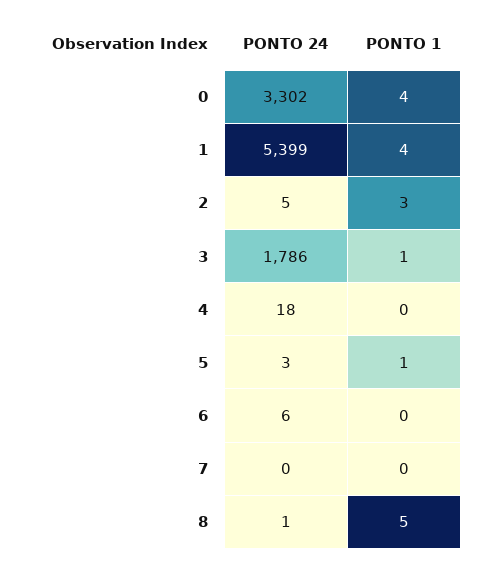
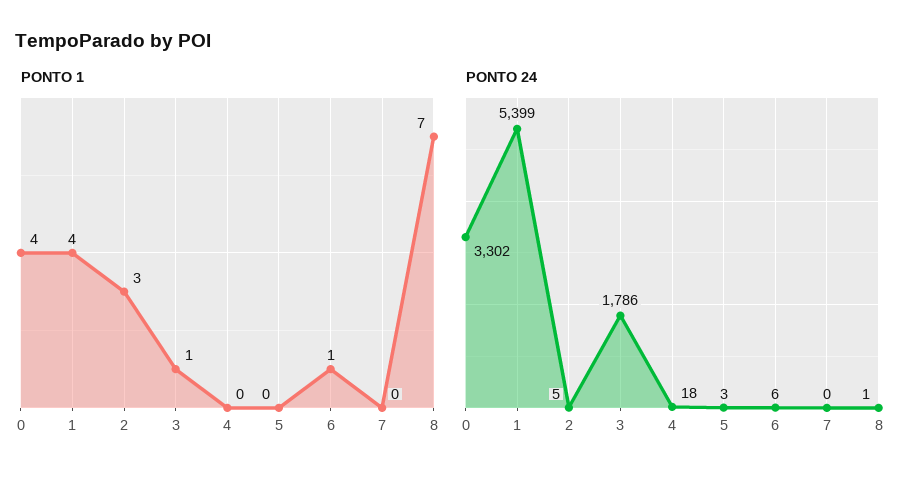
  {
    "PONTO 24": {
      "0": 3302,
      "1": 5399,
      "2": 5,
      "3": 1786,
      "4": 18,
      "5": 3,
      "6": 6,
      "7": 0,
      "8": 1
    },
    "PONTO 1": {
      "0": 4,
      "1": 4,
      "2": 3,
      "3": 1,
      "4": 0,
-     "5": 1,
+     "5": 0,
-     "6": 0,
+     "6": 1,
      "7": 0,
-     "8": 5
+     "8": 7
    }
  }

